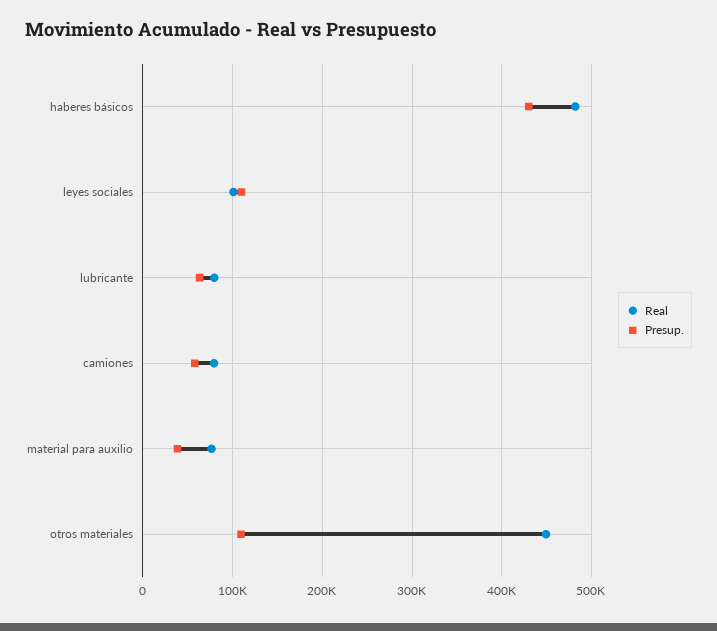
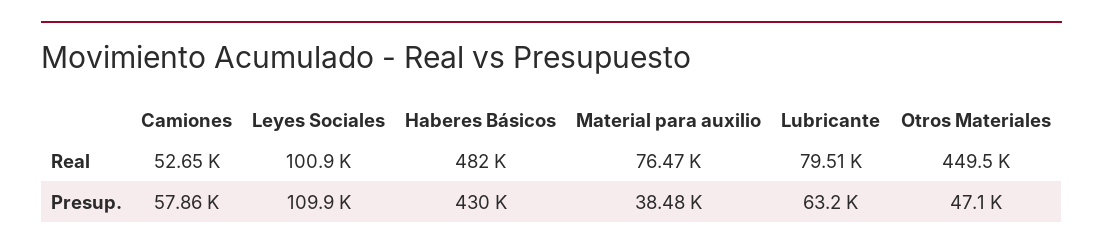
  {
    "Real": {
      "haberes básicos": 482000,
      "leyes sociales": 100900,
      "lubricante": 79510,
-     "camiones": 80000,
+     "camiones": 52650,
      "material para auxilio": 76470,
      "otros materiales": 449500
    },
    "Presup.": {
      "haberes básicos": 430000,
      "leyes sociales": 109900,
      "lubricante": 63200,
      "camiones": 57860,
      "material para auxilio": 38480,
-     "otros materiales": 110000
+     "otros materiales": 47100
    }
  }

